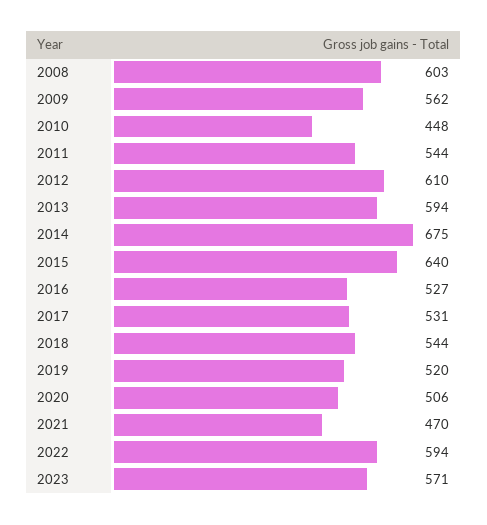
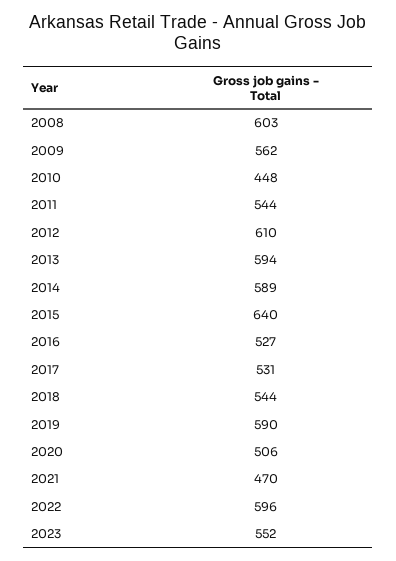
  {
    "2008": 603,
    "2009": 562,
    "2010": 448,
    "2011": 544,
    "2012": 610,
    "2013": 594,
-   "2014": 675,
+   "2014": 589,
    "2015": 640,
    "2016": 527,
    "2017": 531,
    "2018": 544,
-   "2019": 520,
+   "2019": 590,
    "2020": 506,
    "2021": 470,
-   "2022": 594,
+   "2022": 596,
-   "2023": 571
+   "2023": 552
  }

